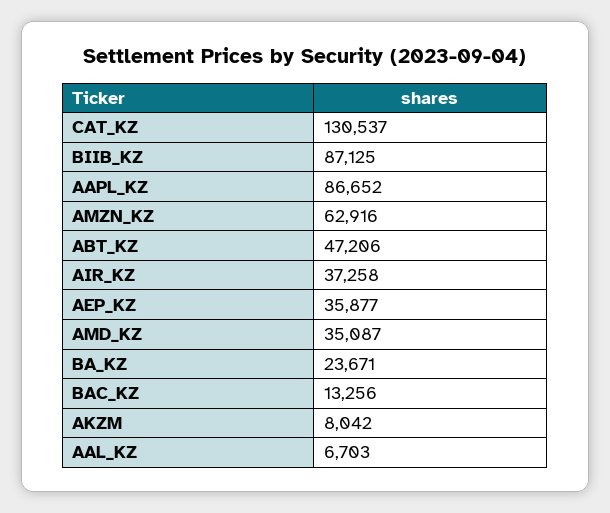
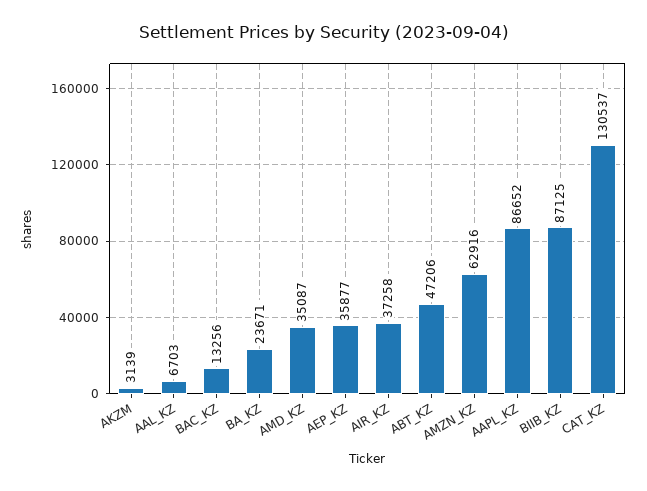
  {
    "CAT_KZ": 130537,
    "BIIB_KZ": 87125,
    "AAPL_KZ": 86652,
    "AMZN_KZ": 62916,
    "ABT_KZ": 47206,
    "AIR_KZ": 37258,
    "AEP_KZ": 35877,
    "AMD_KZ": 35087,
    "BA_KZ": 23671,
    "BAC_KZ": 13256,
-   "AKZM": 8042,
+   "AKZM": 3139,
    "AAL_KZ": 6703
  }

